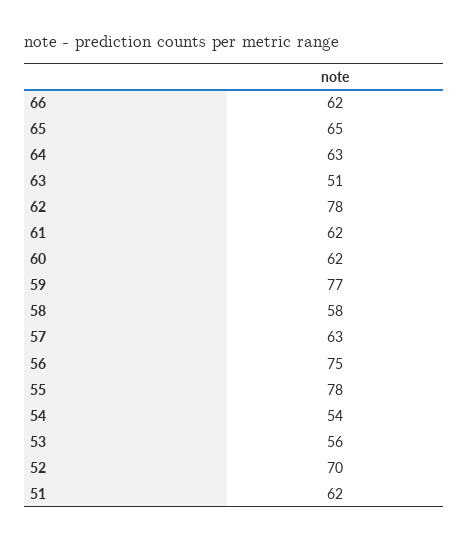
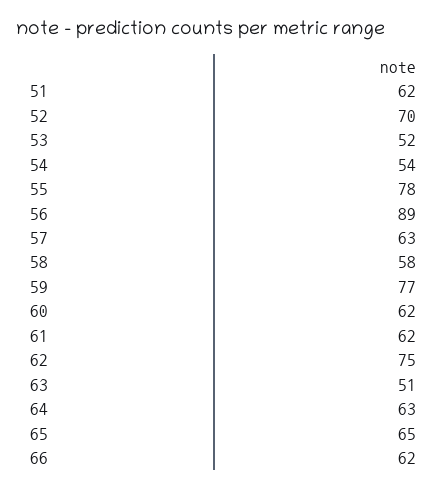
  {
    "66": 62,
    "65": 65,
    "64": 63,
    "63": 51,
-   "62": 78,
+   "62": 75,
    "61": 62,
    "60": 62,
    "59": 77,
    "58": 58,
    "57": 63,
-   "56": 75,
+   "56": 89,
    "55": 78,
    "54": 54,
-   "53": 56,
+   "53": 52,
    "52": 70,
    "51": 62
  }

